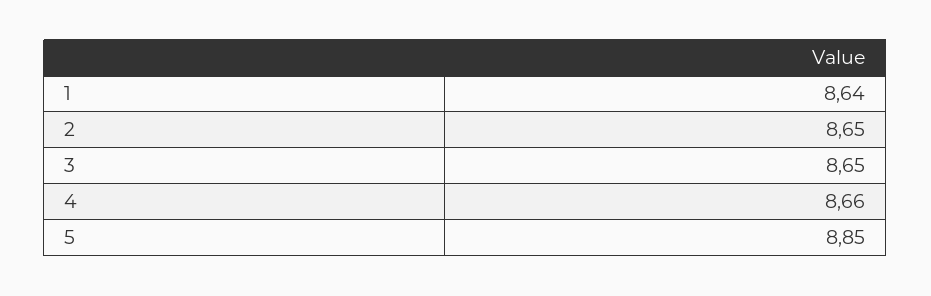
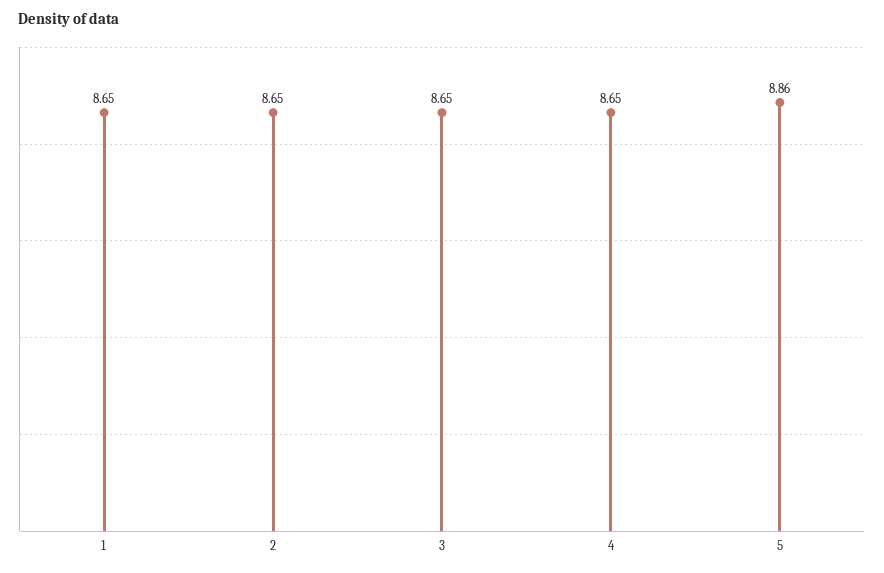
  {
-   "1": 8.64,
+   "1": 8.65,
    "2": 8.65,
    "3": 8.65,
-   "4": 8.66,
+   "4": 8.65,
-   "5": 8.85
+   "5": 8.86
  }

